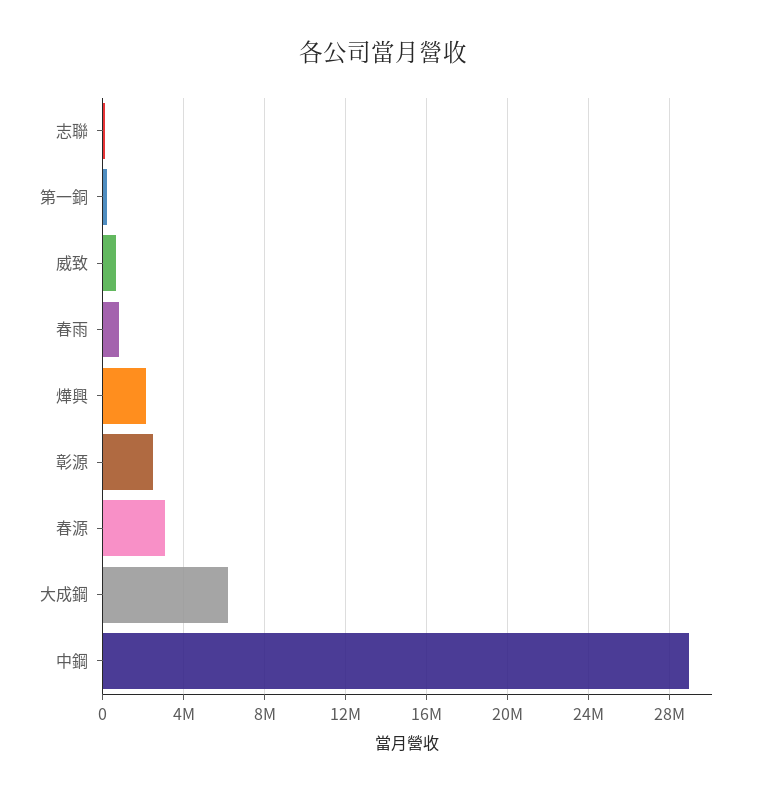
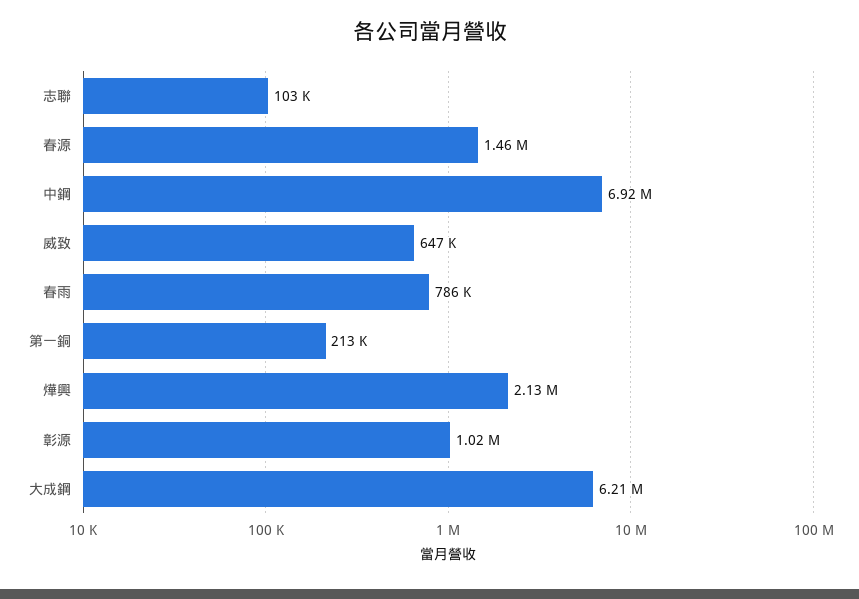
  {
    "志聯": 103000,
    "第一銅": 213000,
    "威致": 647000,
    "春雨": 786000,
    "燁興": 2130000,
-   "彰源": 2500000,
+   "彰源": 1020000,
-   "春源": 3000000,
+   "春源": 1460000,
    "大成鋼": 6210000,
-   "中鋼": 29000000
+   "中鋼": 6920000
  }

